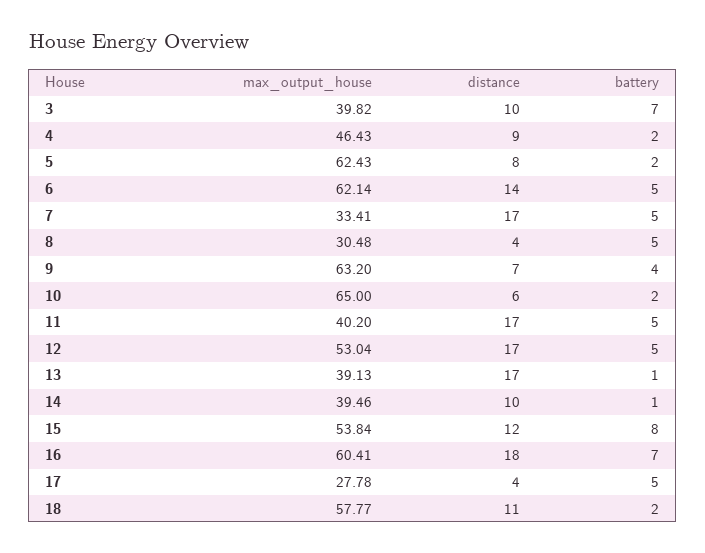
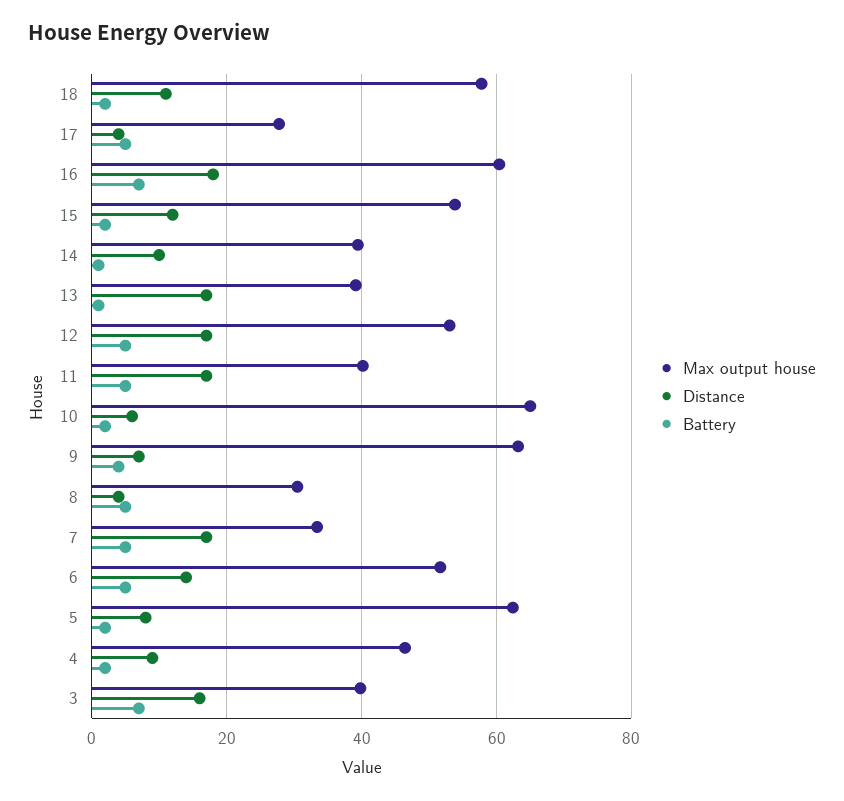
  {
    "max_output_house": {
      "3": 39.82,
      "4": 46.43,
      "5": 62.43,
-     "6": 62.14,
+     "6": 52,
      "7": 33.41,
      "8": 30.48,
      "9": 63.2,
      "10": 65,
      "11": 40.2,
      "12": 53.04,
      "13": 39.13,
      "14": 39.46,
      "15": 53.84,
      "16": 60.41,
      "17": 27.78,
      "18": 57.77
    },
    "distance": {
-     "3": 10,
+     "3": 16,
      "4": 9,
      "5": 8,
      "6": 14,
      "7": 17,
      "8": 4,
      "9": 7,
      "10": 6,
      "11": 17,
      "12": 17,
      "13": 17,
      "14": 10,
      "15": 12,
      "16": 18,
      "17": 4,
      "18": 11
    },
    "battery": {
      "3": 7,
      "4": 2,
      "5": 2,
      "6": 5,
      "7": 5,
      "8": 5,
      "9": 4,
      "10": 2,
      "11": 5,
      "12": 5,
      "13": 1,
      "14": 1,
-     "15": 8,
+     "15": 2,
      "16": 7,
      "17": 5,
      "18": 2
    }
  }

